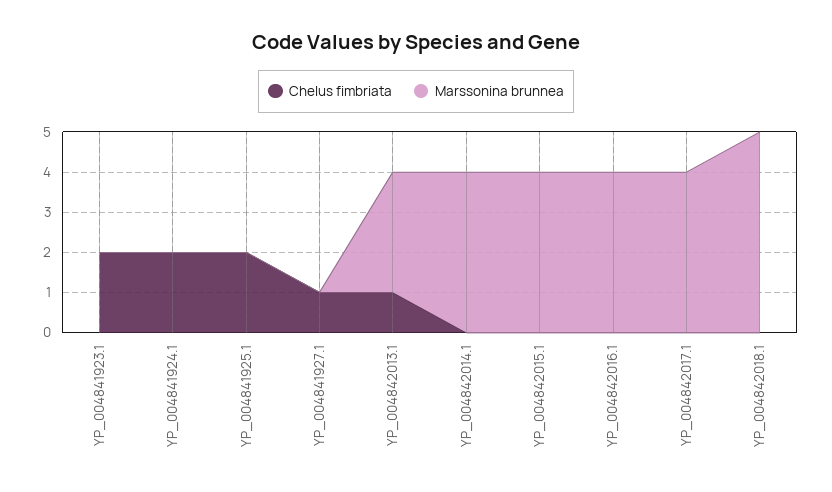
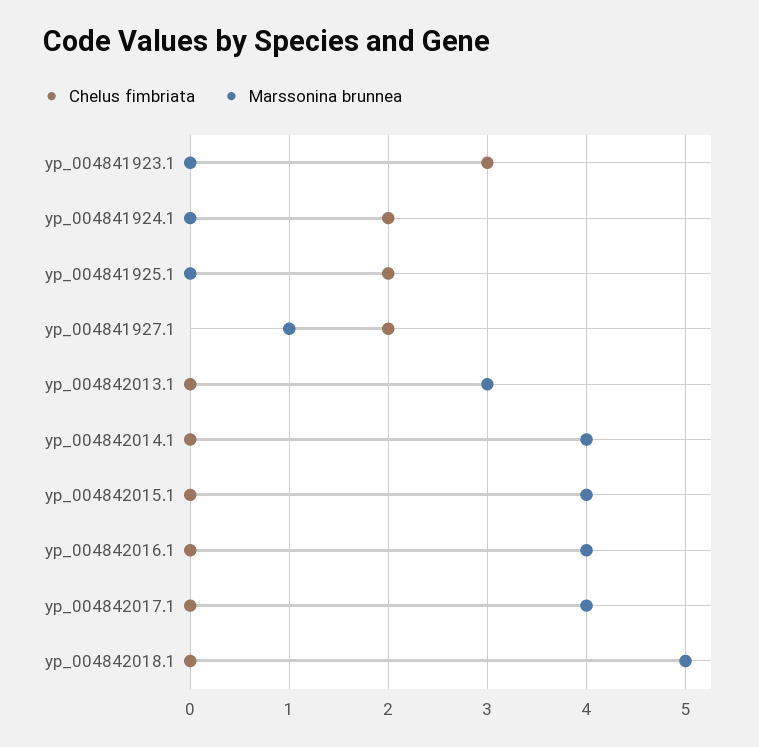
  {
    "Chelus fimbriata": {
-     "YP_004841923.1": 2,
+     "YP_004841923.1": 3,
      "YP_004841924.1": 2,
      "YP_004841925.1": 2,
-     "YP_004841927.1": 1,
+     "YP_004841927.1": 2,
-     "YP_004842013.1": 1,
+     "YP_004842013.1": 0,
      "YP_004842014.1": 0,
      "YP_004842015.1": 0,
      "YP_004842016.1": 0,
      "YP_004842017.1": 0,
      "YP_004842018.1": 0
    },
    "Marssonina brunnea": {
      "YP_004841923.1": 0,
      "YP_004841924.1": 0,
      "YP_004841925.1": 0,
-     "YP_004841927.1": 0,
+     "YP_004841927.1": 1,
      "YP_004842013.1": 3,
      "YP_004842014.1": 4,
      "YP_004842015.1": 4,
      "YP_004842016.1": 4,
      "YP_004842017.1": 4,
      "YP_004842018.1": 5
    }
  }

